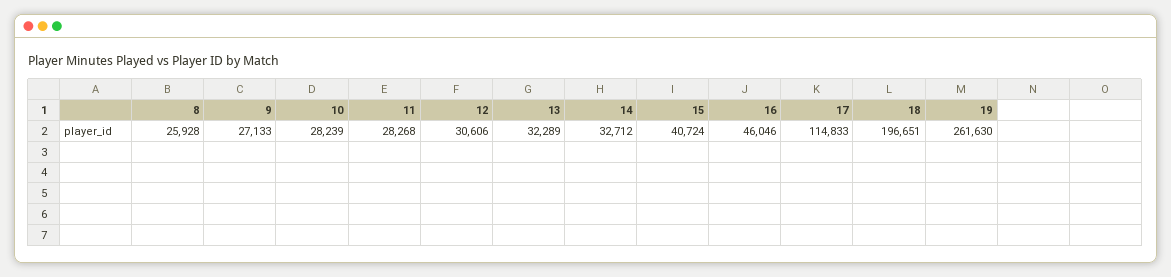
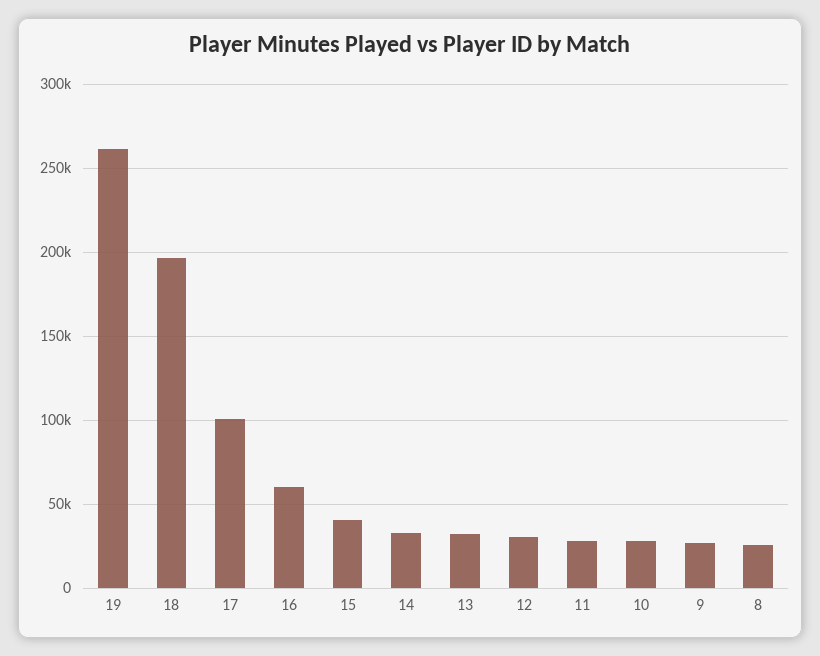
  {
    "8": 25928,
    "9": 27133,
    "10": 28239,
    "11": 28268,
    "12": 30606,
    "13": 32289,
    "14": 32712,
    "15": 40724,
-   "16": 46046,
+   "16": 60000,
-   "17": 114833,
+   "17": 100000,
    "18": 196651,
    "19": 261630
  }

